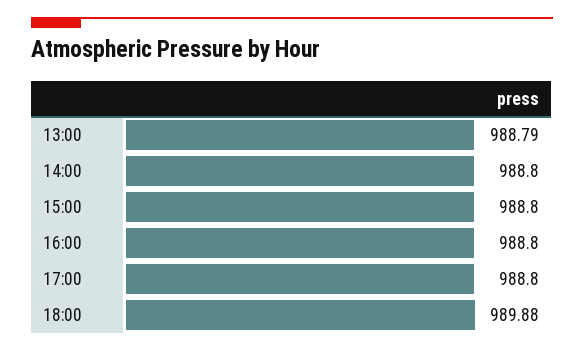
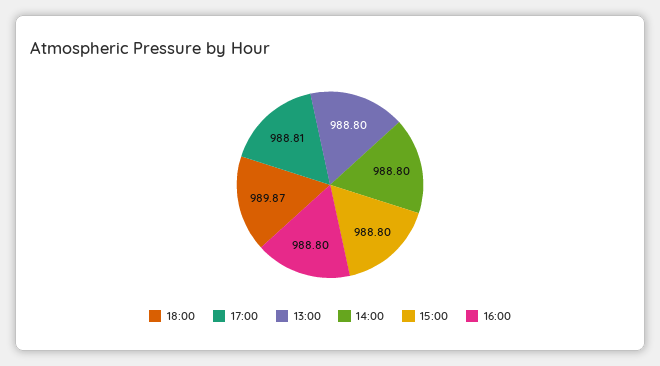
  {
-   "13:00": 988.79,
+   "13:00": 988.8,
    "14:00": 988.8,
    "15:00": 988.8,
    "16:00": 988.8,
-   "17:00": 988.8,
+   "17:00": 988.81,
-   "18:00": 989.88
+   "18:00": 989.87
  }

